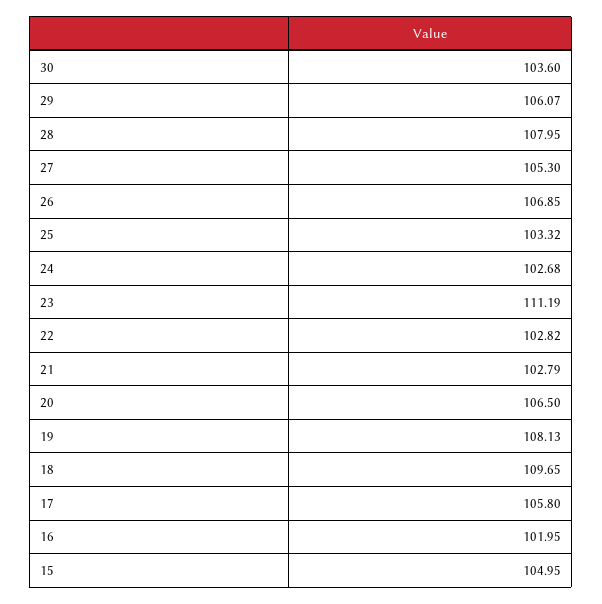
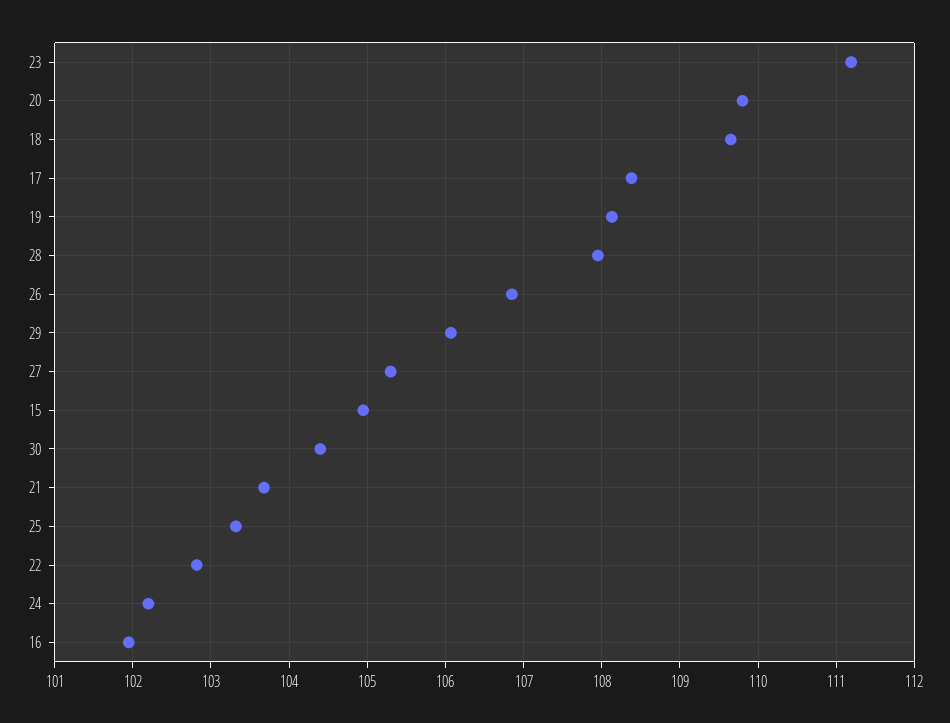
  {
-   "30": 103.6,
+   "30": 104.4,
    "29": 106.07,
    "28": 107.95,
    "27": 105.3,
    "26": 106.85,
    "25": 103.32,
-   "24": 102.68,
+   "24": 102.2,
    "23": 111.19,
    "22": 102.82,
-   "21": 102.79,
+   "21": 103.7,
-   "20": 106.5,
+   "20": 109.8,
    "19": 108.13,
    "18": 109.65,
-   "17": 105.8,
+   "17": 108.4,
    "16": 101.95,
    "15": 104.95
  }

